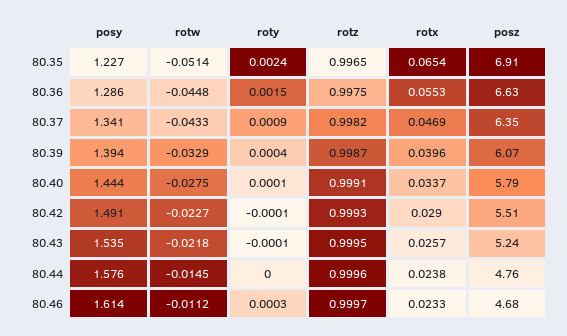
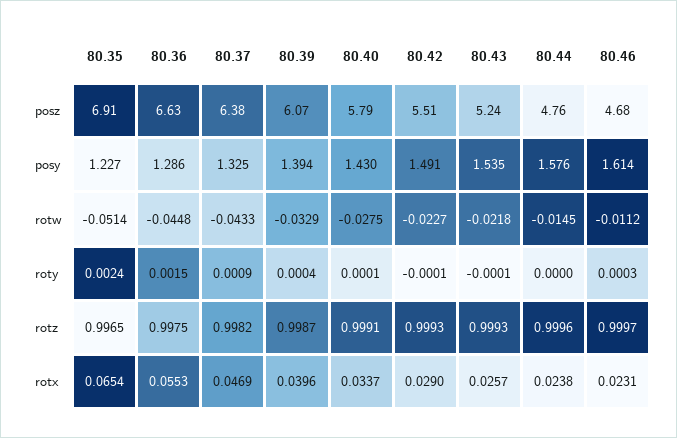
  {
    "posy": {
      "80.35": 1.227,
      "80.36": 1.286,
-     "80.37": 1.341,
+     "80.37": 1.325,
      "80.39": 1.394,
-     "80.40": 1.444,
+     "80.40": 1.43,
      "80.42": 1.491,
      "80.43": 1.535,
      "80.44": 1.576,
      "80.46": 1.614
    },
    "rotw": {
      "80.35": -0.0514,
      "80.36": -0.0448,
      "80.37": -0.0433,
      "80.39": -0.0329,
      "80.40": -0.0275,
      "80.42": -0.0227,
      "80.43": -0.0218,
      "80.44": -0.0145,
      "80.46": -0.0112
    },
    "roty": {
      "80.35": 0.0024,
      "80.36": 0.0015,
      "80.37": 0.0009,
      "80.39": 0.0004,
      "80.40": 0.0001,
      "80.42": -0.0001,
      "80.43": -0.0001,
      "80.44": 0,
      "80.46": 0.0003
    },
    "rotz": {
      "80.35": 0.9965,
      "80.36": 0.9975,
      "80.37": 0.9982,
      "80.39": 0.9987,
      "80.40": 0.9991,
      "80.42": 0.9993,
-     "80.43": 0.9995,
+     "80.43": 0.9993,
      "80.44": 0.9996,
      "80.46": 0.9997
    },
    "rotx": {
      "80.35": 0.0654,
      "80.36": 0.0553,
      "80.37": 0.0469,
      "80.39": 0.0396,
      "80.40": 0.0337,
      "80.42": 0.029,
      "80.43": 0.0257,
      "80.44": 0.0238,
-     "80.46": 0.0233
+     "80.46": 0.0231
    },
    "posz": {
      "80.35": 6.91,
      "80.36": 6.63,
-     "80.37": 6.35,
+     "80.37": 6.38,
      "80.39": 6.07,
      "80.40": 5.79,
      "80.42": 5.51,
      "80.43": 5.24,
      "80.44": 4.76,
      "80.46": 4.68
    }
  }

